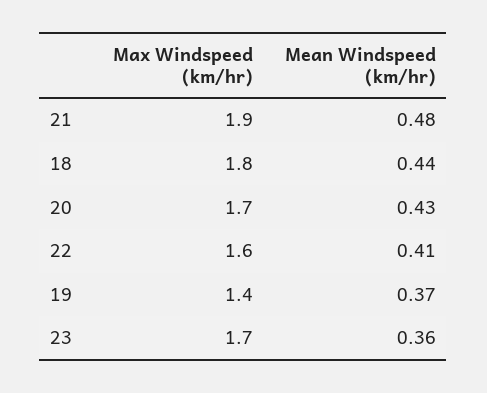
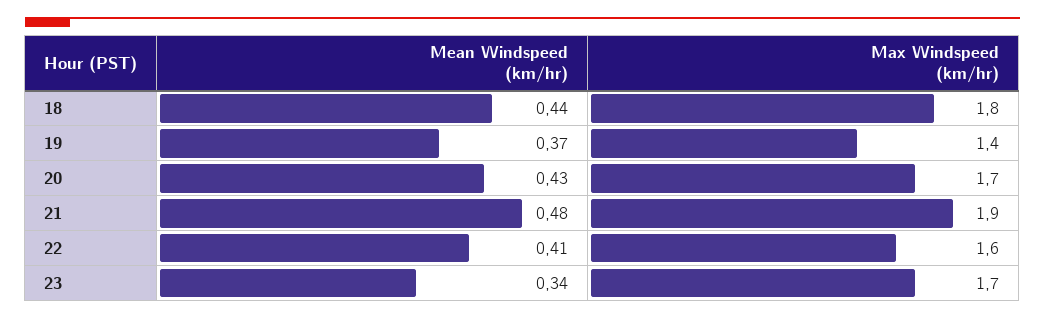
  {
    "Max Windspeed (km/hr)": {
      "21": 1.9,
      "18": 1.8,
      "20": 1.7,
      "22": 1.6,
      "19": 1.4,
      "23": 1.7
    },
    "Mean Windspeed (km/hr)": {
      "21": 0.48,
      "18": 0.44,
      "20": 0.43,
      "22": 0.41,
      "19": 0.37,
-     "23": 0.36
+     "23": 0.34
    }
  }

